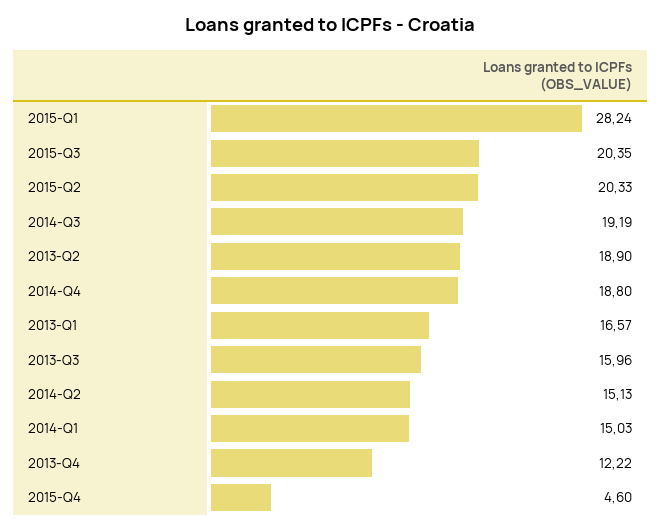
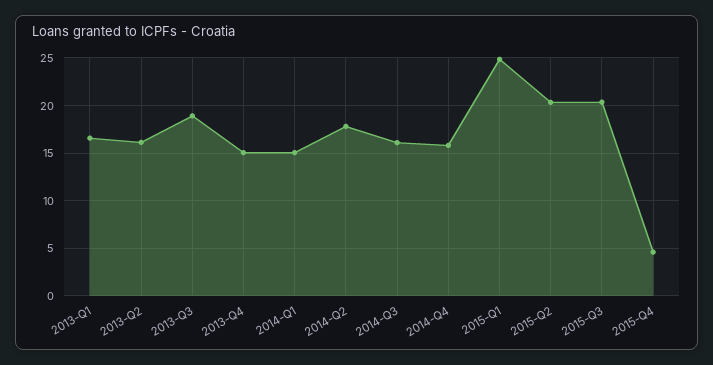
  {
-   "2015-Q1": 28.24,
+   "2015-Q1": 25,
    "2015-Q3": 20.35,
    "2015-Q2": 20.33,
-   "2014-Q3": 19.19,
+   "2014-Q3": 16,
-   "2013-Q2": 18.9,
+   "2013-Q2": 16,
-   "2014-Q4": 18.8,
+   "2014-Q4": 16,
    "2013-Q1": 16.57,
-   "2013-Q3": 15.96,
+   "2013-Q3": 19,
-   "2014-Q2": 15.13,
+   "2014-Q2": 18,
    "2014-Q1": 15.03,
-   "2013-Q4": 12.22,
+   "2013-Q4": 15,
    "2015-Q4": 4.6
  }

